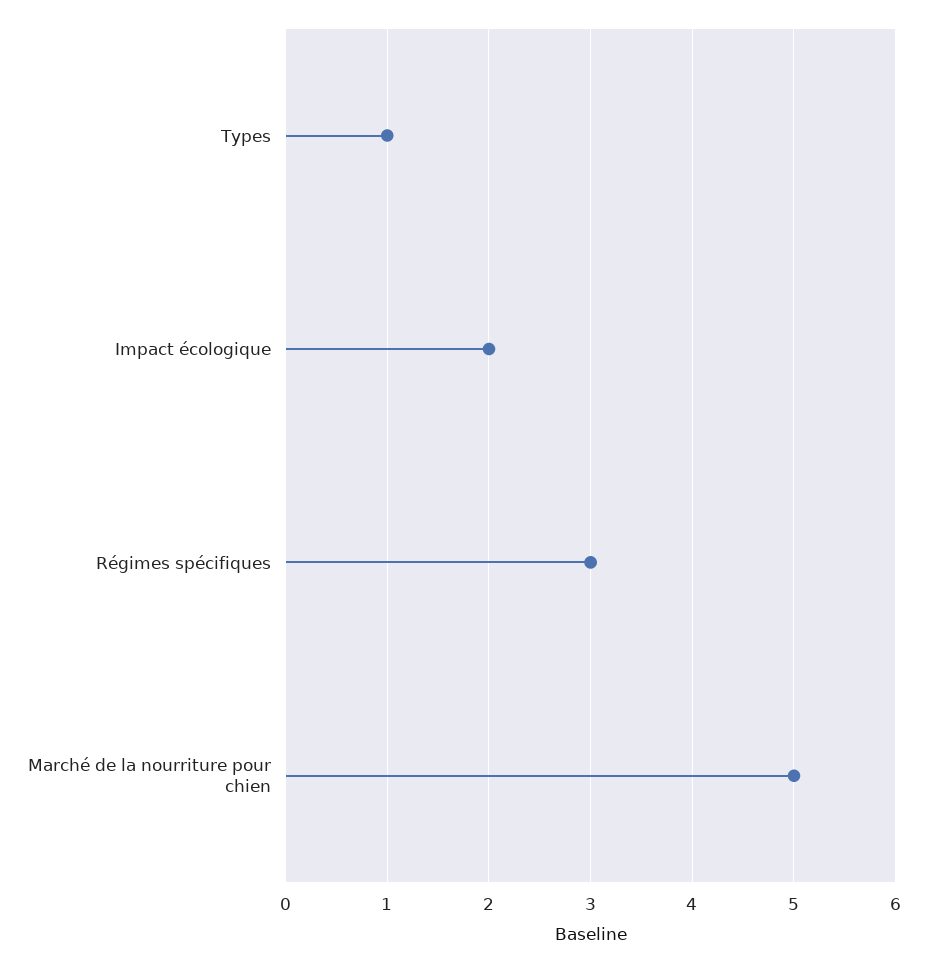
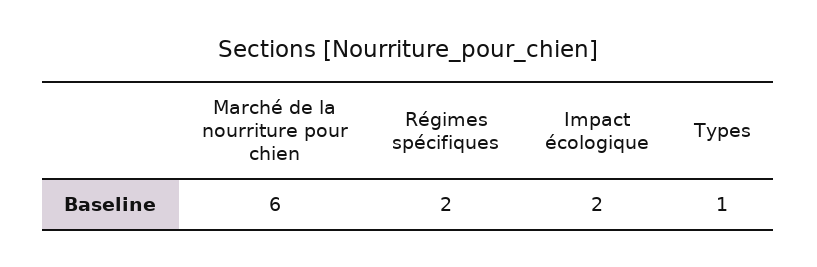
  {
    "Types": 1,
    "Impact écologique": 2,
-   "Régimes spécifiques": 3,
+   "Régimes spécifiques": 2,
-   "Marché de la nourriture pour chien": 5
+   "Marché de la nourriture pour chien": 6
  }

